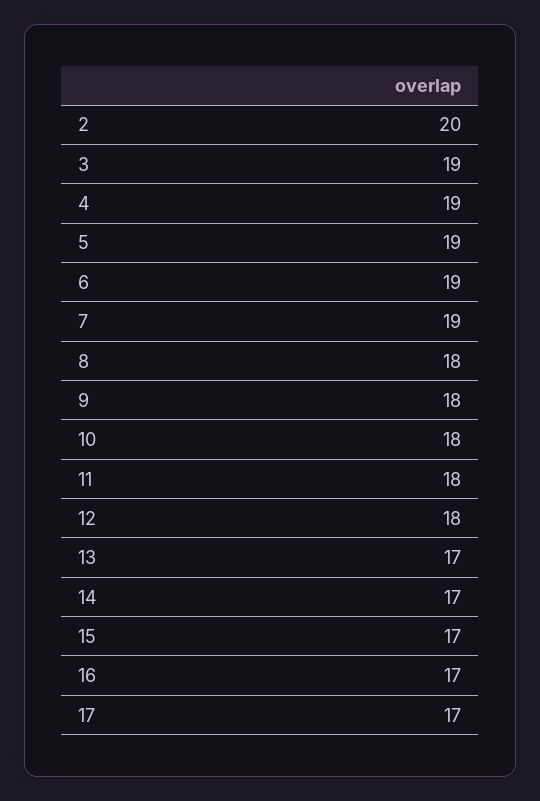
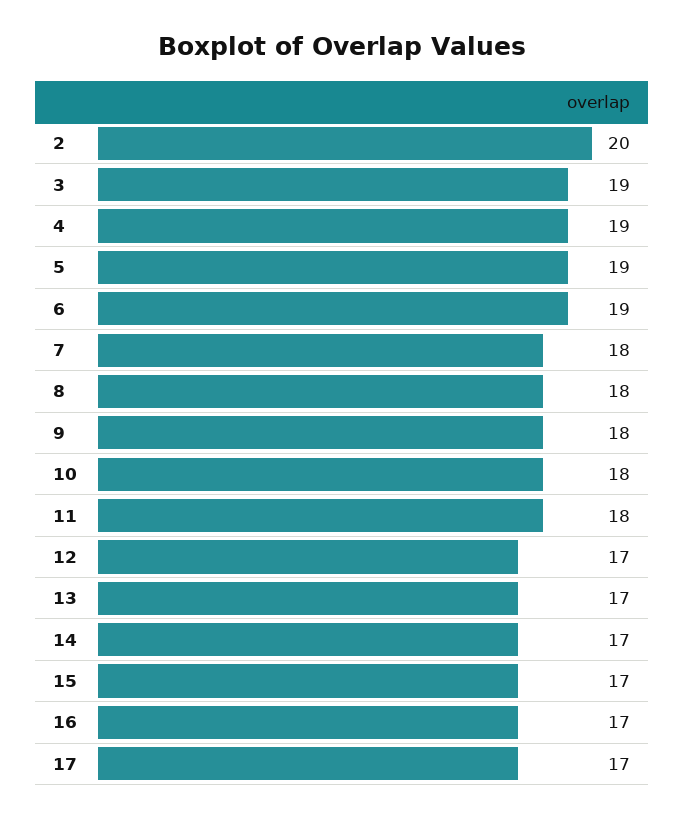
  {
    "2": 20,
    "3": 19,
    "4": 19,
    "5": 19,
    "6": 19,
-   "7": 19,
+   "7": 18,
    "8": 18,
    "9": 18,
    "10": 18,
    "11": 18,
-   "12": 18,
+   "12": 17,
    "13": 17,
    "14": 17,
    "15": 17,
    "16": 17,
    "17": 17
  }

